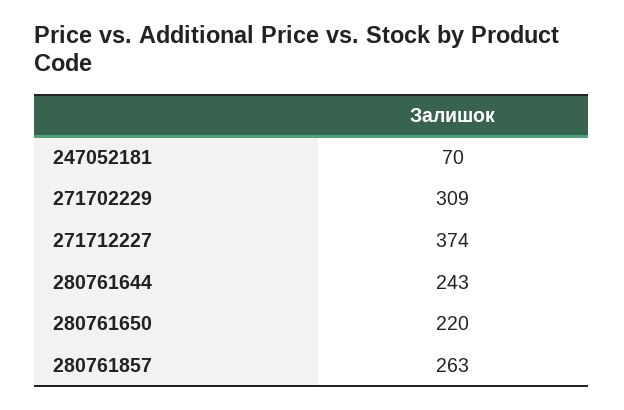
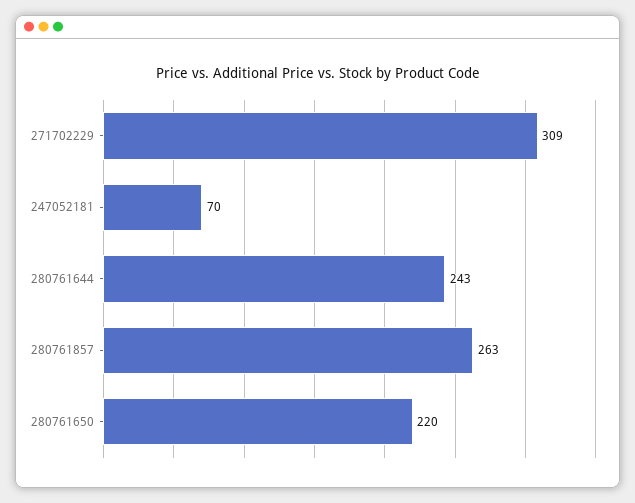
  {
    "247052181": 70,
    "271702229": 309,
-   "271712227": 374,
    "280761644": 243,
    "280761650": 220,
    "280761857": 263
  }

